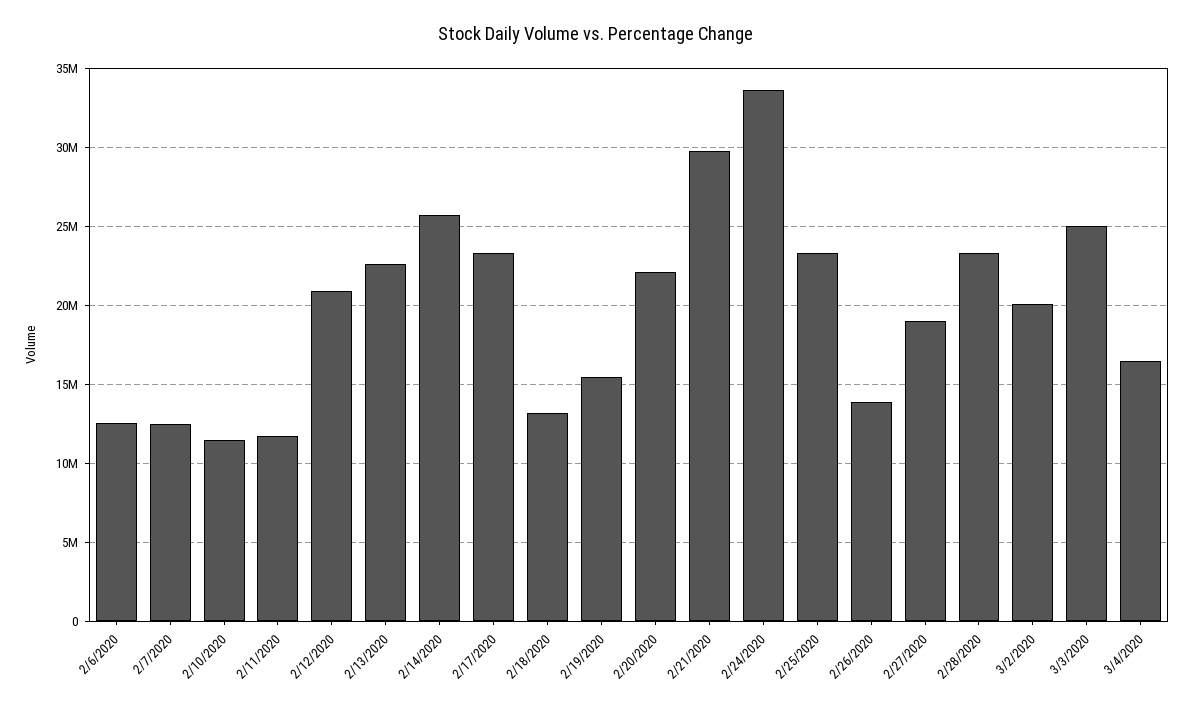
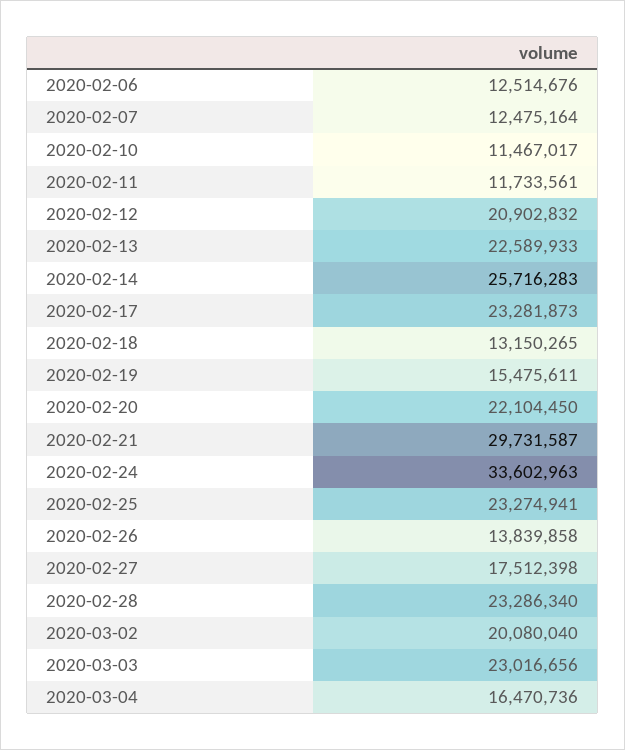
  {
    "2/6/2020": 12514676,
    "2/7/2020": 12475164,
    "2/10/2020": 11467017,
    "2/11/2020": 11733561,
    "2/12/2020": 20902832,
    "2/13/2020": 22589933,
    "2/14/2020": 25716283,
    "2/17/2020": 23281873,
    "2/18/2020": 13150265,
    "2/19/2020": 15475611,
    "2/20/2020": 22104450,
    "2/21/2020": 29731587,
    "2/24/2020": 33602963,
    "2/25/2020": 23274941,
    "2/26/2020": 13839858,
-   "2/27/2020": 19000000,
+   "2/27/2020": 17512398,
    "2/28/2020": 23286340,
    "3/2/2020": 20080040,
-   "3/3/2020": 25000000,
+   "3/3/2020": 23016656,
    "3/4/2020": 16470736
  }

